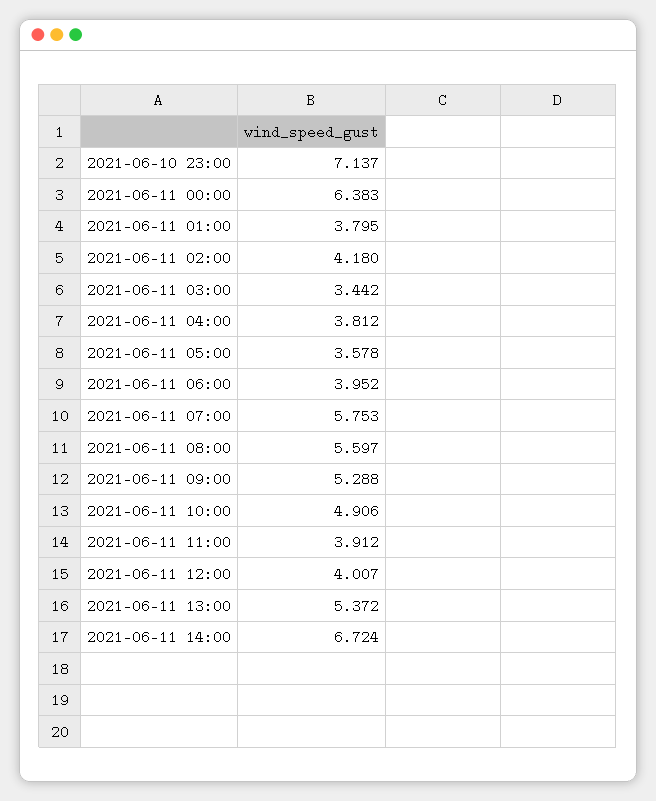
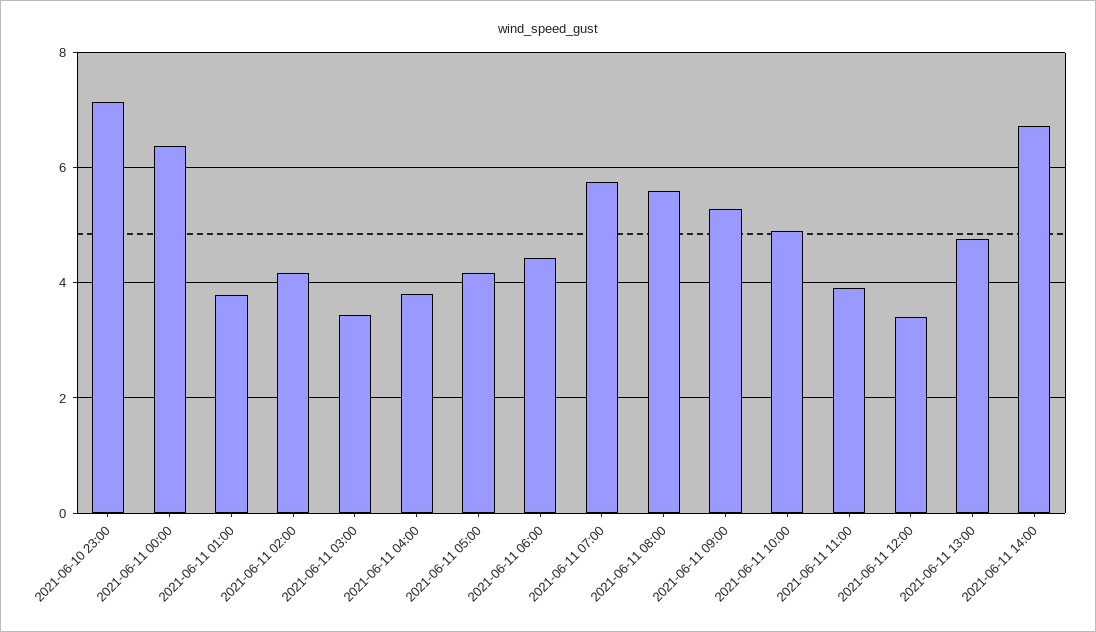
  {
    "2021-06-10 23:00": 7.137,
    "2021-06-11 00:00": 6.383,
    "2021-06-11 01:00": 3.795,
    "2021-06-11 02:00": 4.18,
    "2021-06-11 03:00": 3.442,
    "2021-06-11 04:00": 3.812,
-   "2021-06-11 05:00": 3.578,
+   "2021-06-11 05:00": 4.2,
-   "2021-06-11 06:00": 3.952,
+   "2021-06-11 06:00": 4.4,
    "2021-06-11 07:00": 5.753,
    "2021-06-11 08:00": 5.597,
    "2021-06-11 09:00": 5.288,
    "2021-06-11 10:00": 4.906,
    "2021-06-11 11:00": 3.912,
-   "2021-06-11 12:00": 4.007,
+   "2021-06-11 12:00": 3.4,
-   "2021-06-11 13:00": 5.372,
+   "2021-06-11 13:00": 4.8,
    "2021-06-11 14:00": 6.724
  }

